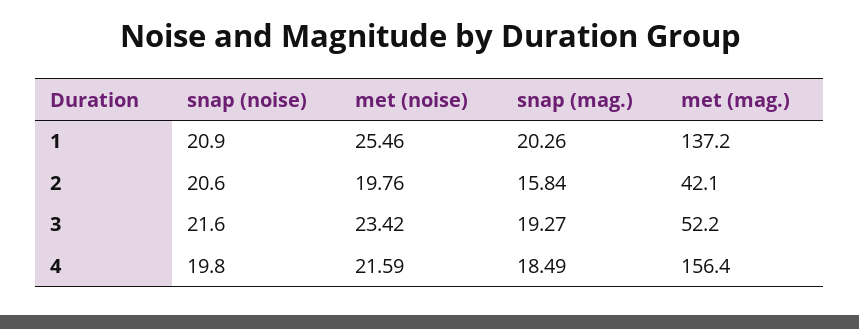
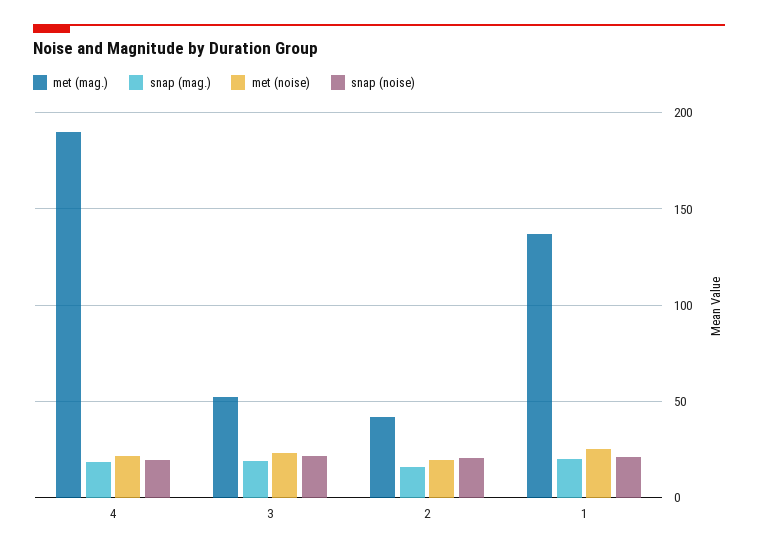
  {
    "snap (noise)": {
      "1": 20.9,
      "2": 20.6,
      "3": 21.6,
      "4": 19.8
    },
    "met (noise)": {
      "1": 25.46,
      "2": 19.76,
      "3": 23.42,
      "4": 21.59
    },
    "snap (mag.)": {
      "1": 20.26,
      "2": 15.84,
      "3": 19.27,
      "4": 18.49
    },
    "met (mag.)": {
      "1": 137.2,
      "2": 42.1,
      "3": 52.2,
-     "4": 156.4
+     "4": 190
    }
  }

